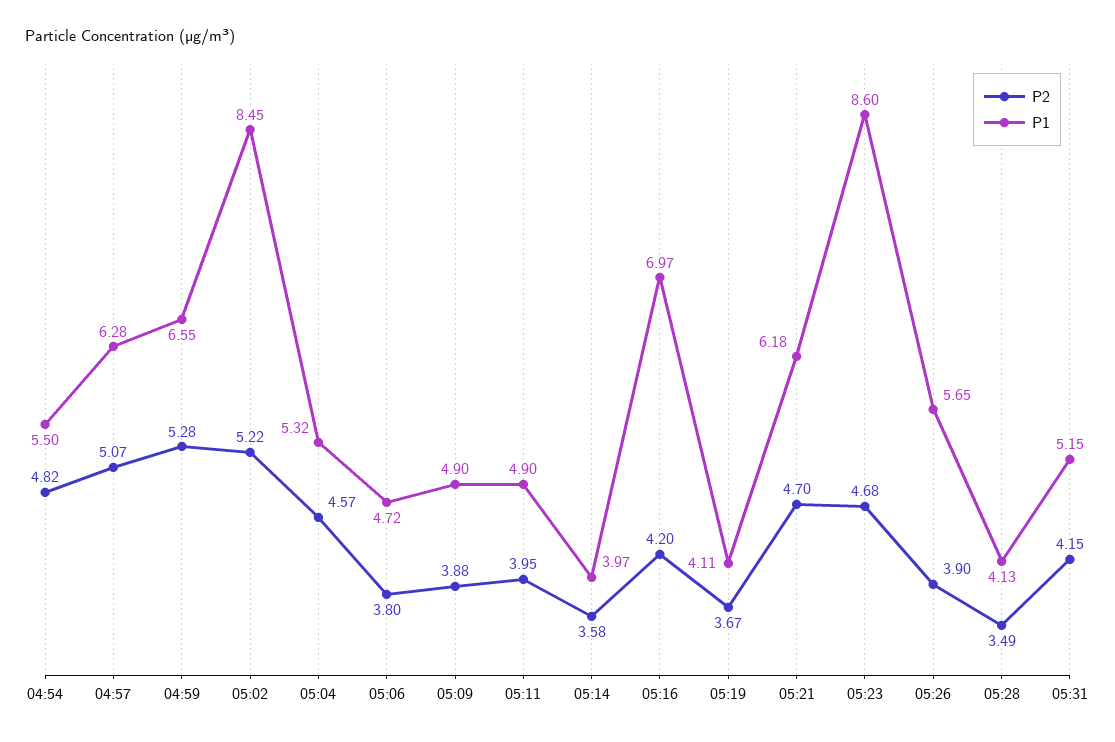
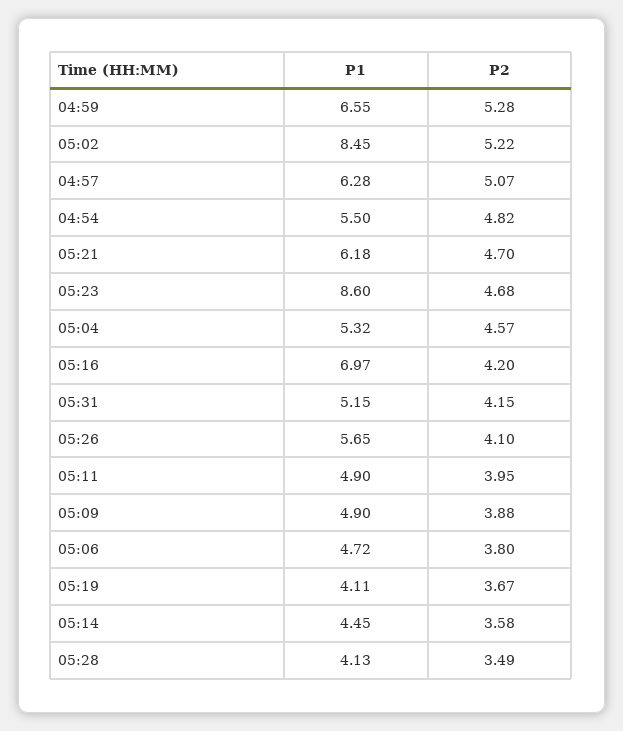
  {
    "P2": {
      "04:54": 4.82,
      "04:57": 5.07,
      "04:59": 5.28,
      "05:02": 5.22,
      "05:04": 4.57,
      "05:06": 3.8,
      "05:09": 3.88,
      "05:11": 3.95,
      "05:14": 3.58,
      "05:16": 4.2,
      "05:19": 3.67,
      "05:21": 4.7,
      "05:23": 4.68,
-     "05:26": 3.9,
+     "05:26": 4.1,
      "05:28": 3.49,
      "05:31": 4.15
    },
    "P1": {
      "04:54": 5.5,
      "04:57": 6.28,
      "04:59": 6.55,
      "05:02": 8.45,
      "05:04": 5.32,
      "05:06": 4.72,
      "05:09": 4.9,
      "05:11": 4.9,
-     "05:14": 3.97,
+     "05:14": 4.45,
      "05:16": 6.97,
      "05:19": 4.11,
      "05:21": 6.18,
      "05:23": 8.6,
      "05:26": 5.65,
      "05:28": 4.13,
      "05:31": 5.15
    }
  }

